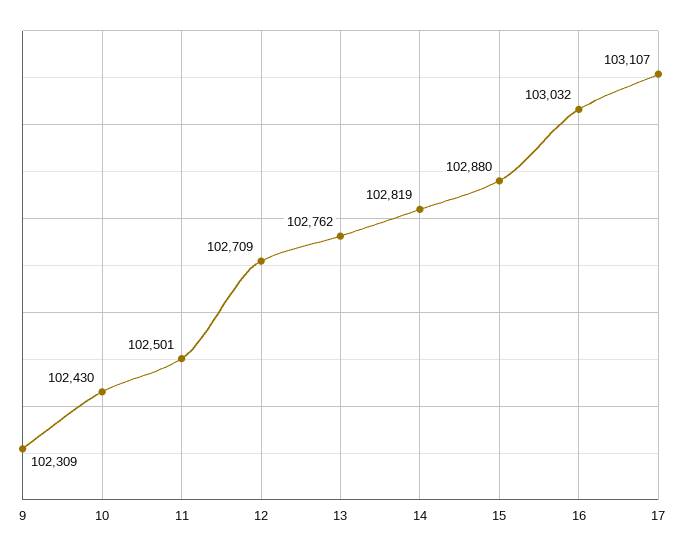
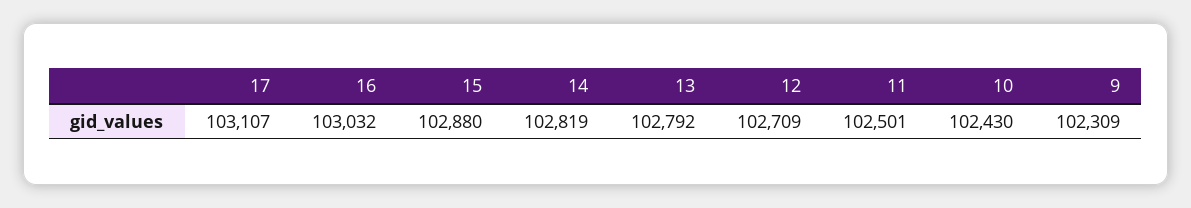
  {
    "9": 102309,
    "10": 102430,
    "11": 102501,
    "12": 102709,
-   "13": 102762,
+   "13": 102792,
    "14": 102819,
    "15": 102880,
    "16": 103032,
    "17": 103107
  }

